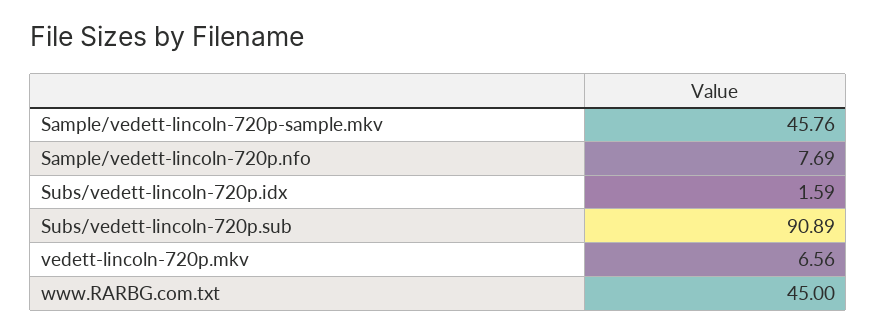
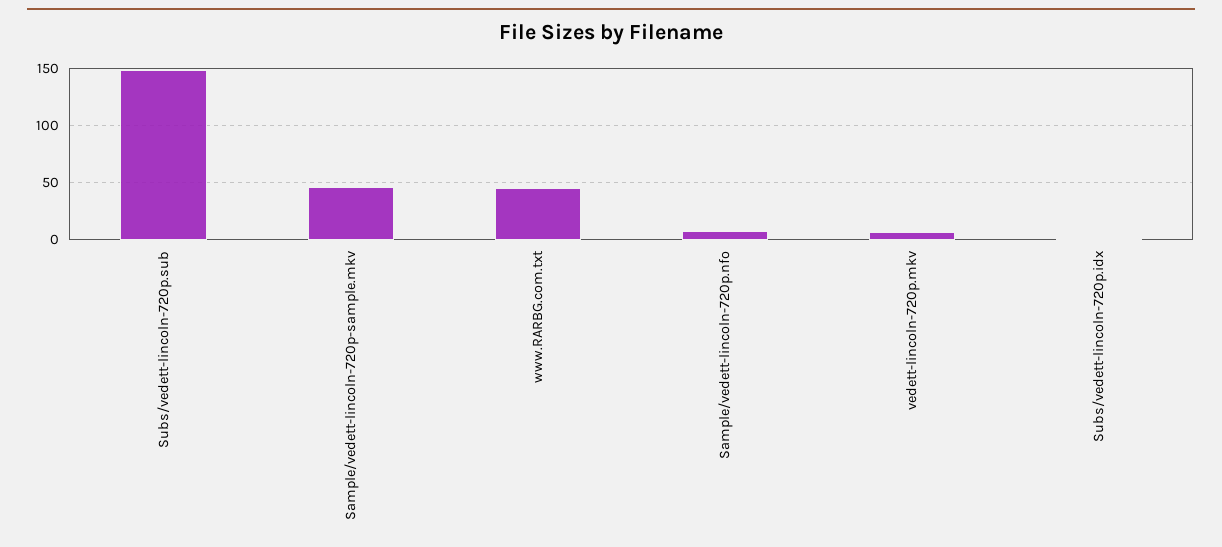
  {
    "Sample/vedett-lincoln-720p-sample.mkv": 45.76,
    "Sample/vedett-lincoln-720p.nfo": 7.69,
    "Subs/vedett-lincoln-720p.idx": 1.59,
-   "Subs/vedett-lincoln-720p.sub": 90.89,
+   "Subs/vedett-lincoln-720p.sub": 150,
    "vedett-lincoln-720p.mkv": 6.56,
    "www.RARBG.com.txt": 45
  }

